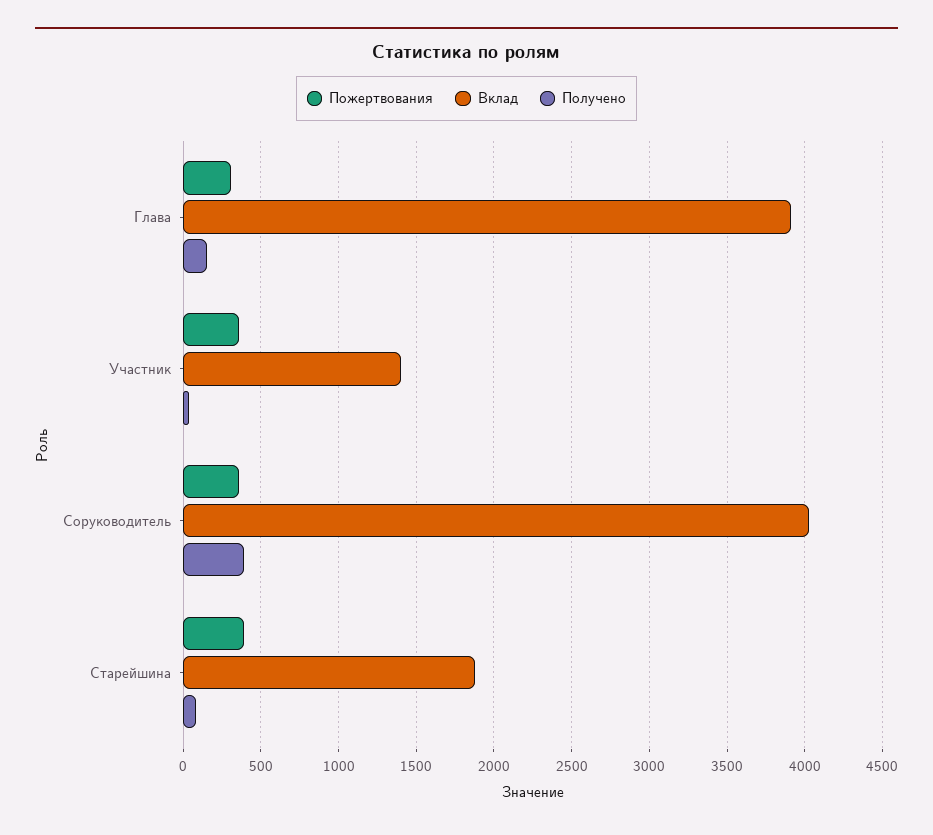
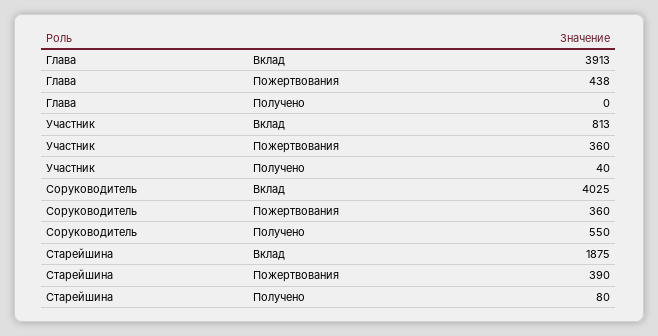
  {
    "Пожертвования": {
-     "Глава": 300,
+     "Глава": 438,
      "Участник": 360,
      "Соруководитель": 360,
      "Старейшина": 390
    },
    "Вклад": {
      "Глава": 3913,
-     "Участник": 1400,
+     "Участник": 813,
      "Соруководитель": 4025,
      "Старейшина": 1875
    },
    "Получено": {
-     "Глава": 150,
+     "Глава": 0,
      "Участник": 40,
-     "Соруководитель": 400,
+     "Соруководитель": 550,
      "Старейшина": 80
    }
  }

